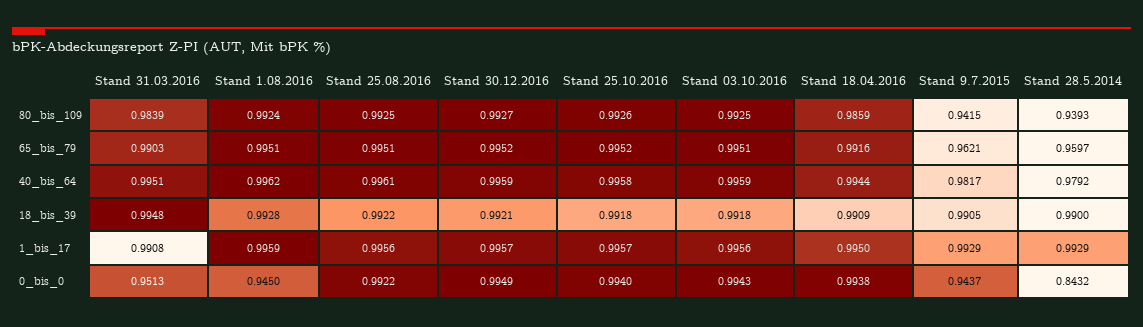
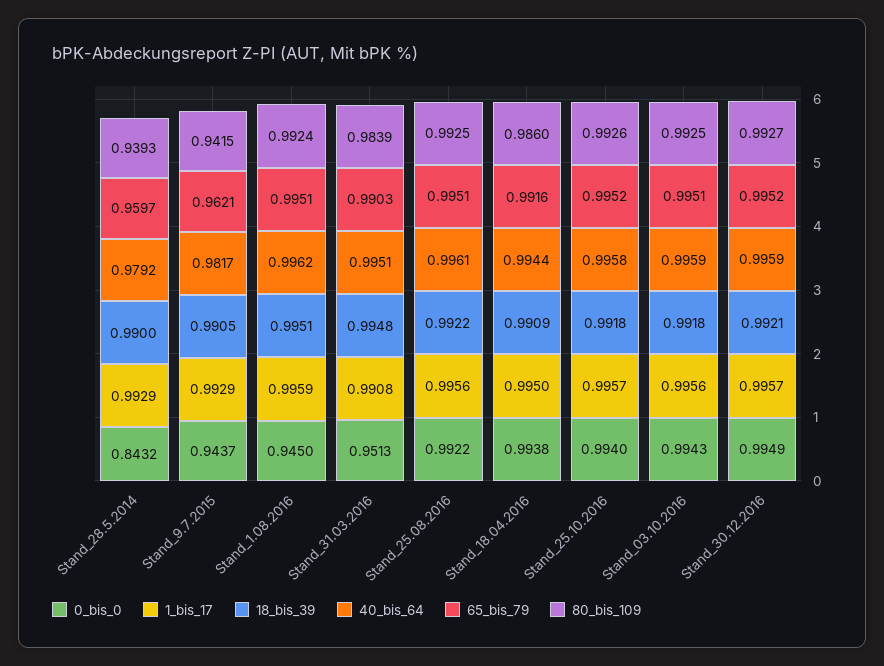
  {
    "80_bis_109": {
      "Stand 31.03.2016": 0.9839,
      "Stand 1.08.2016": 0.9924,
      "Stand 25.08.2016": 0.9925,
      "Stand 30.12.2016": 0.9927,
      "Stand 25.10.2016": 0.9926,
      "Stand 03.10.2016": 0.9925,
-     "Stand 18.04.2016": 0.9859,
+     "Stand 18.04.2016": 0.986,
      "Stand 9.7.2015": 0.9415,
      "Stand 28.5.2014": 0.9393
    },
    "65_bis_79": {
      "Stand 31.03.2016": 0.9903,
      "Stand 1.08.2016": 0.9951,
      "Stand 25.08.2016": 0.9951,
      "Stand 30.12.2016": 0.9952,
      "Stand 25.10.2016": 0.9952,
      "Stand 03.10.2016": 0.9951,
      "Stand 18.04.2016": 0.9916,
      "Stand 9.7.2015": 0.9621,
      "Stand 28.5.2014": 0.9597
    },
    "40_bis_64": {
      "Stand 31.03.2016": 0.9951,
      "Stand 1.08.2016": 0.9962,
      "Stand 25.08.2016": 0.9961,
      "Stand 30.12.2016": 0.9959,
      "Stand 25.10.2016": 0.9958,
      "Stand 03.10.2016": 0.9959,
      "Stand 18.04.2016": 0.9944,
      "Stand 9.7.2015": 0.9817,
      "Stand 28.5.2014": 0.9792
    },
    "18_bis_39": {
      "Stand 31.03.2016": 0.9948,
-     "Stand 1.08.2016": 0.9928,
+     "Stand 1.08.2016": 0.9951,
      "Stand 25.08.2016": 0.9922,
      "Stand 30.12.2016": 0.9921,
      "Stand 25.10.2016": 0.9918,
      "Stand 03.10.2016": 0.9918,
      "Stand 18.04.2016": 0.9909,
      "Stand 9.7.2015": 0.9905,
      "Stand 28.5.2014": 0.99
    },
    "1_bis_17": {
      "Stand 31.03.2016": 0.9908,
      "Stand 1.08.2016": 0.9959,
      "Stand 25.08.2016": 0.9956,
      "Stand 30.12.2016": 0.9957,
      "Stand 25.10.2016": 0.9957,
      "Stand 03.10.2016": 0.9956,
      "Stand 18.04.2016": 0.995,
      "Stand 9.7.2015": 0.9929,
      "Stand 28.5.2014": 0.9929
    },
    "0_bis_0": {
      "Stand 31.03.2016": 0.9513,
      "Stand 1.08.2016": 0.945,
      "Stand 25.08.2016": 0.9922,
      "Stand 30.12.2016": 0.9949,
      "Stand 25.10.2016": 0.994,
      "Stand 03.10.2016": 0.9943,
      "Stand 18.04.2016": 0.9938,
      "Stand 9.7.2015": 0.9437,
      "Stand 28.5.2014": 0.8432
    }
  }

